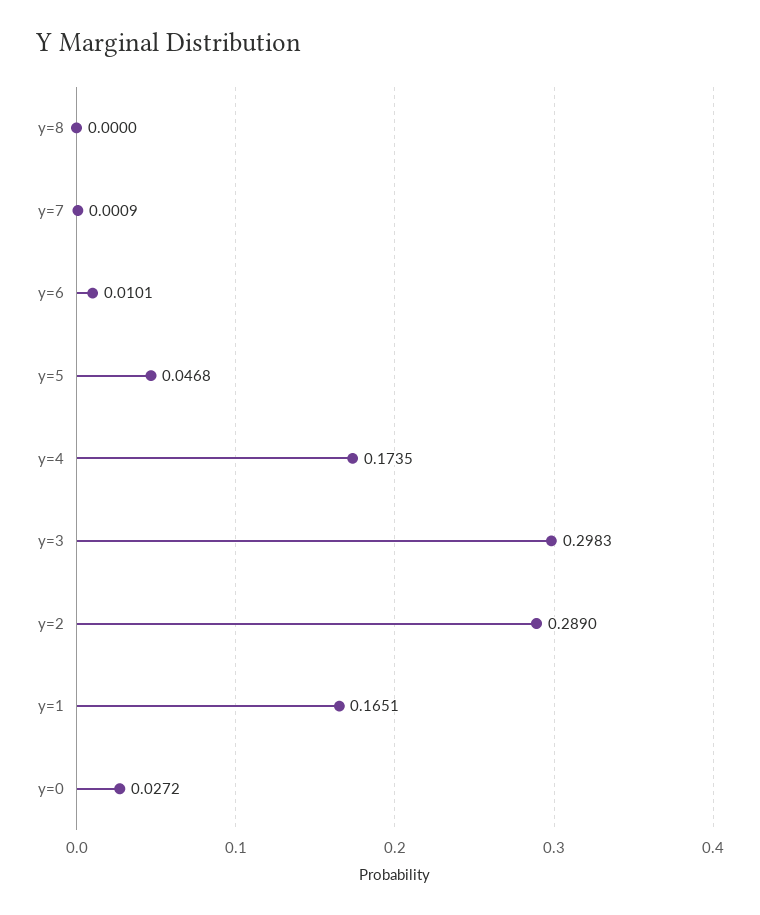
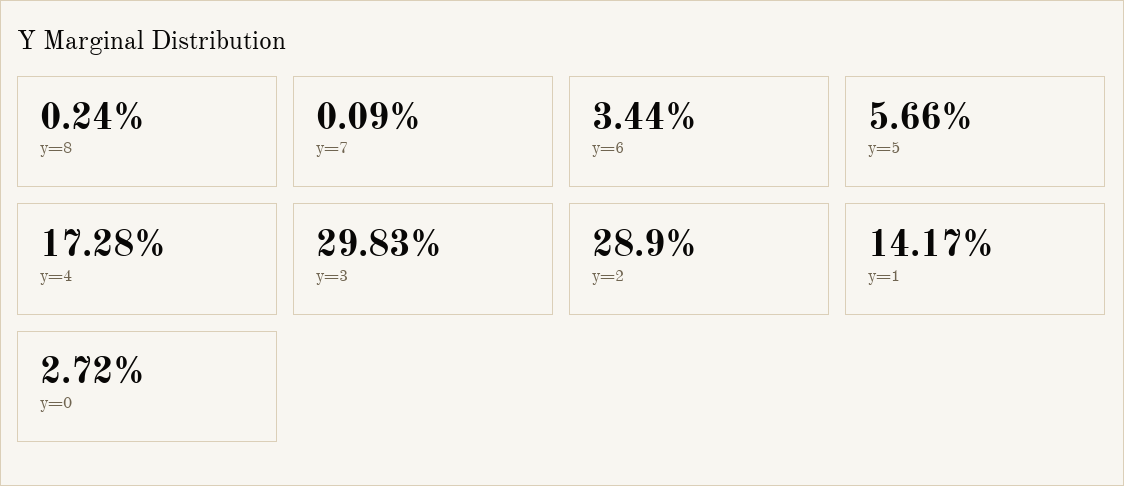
  {
-   "y=8": 0,
+   "y=8": 0.0024,
    "y=7": 0.0009,
-   "y=6": 0.0101,
+   "y=6": 0.0344,
-   "y=5": 0.0468,
+   "y=5": 0.0566,
-   "y=4": 0.1735,
+   "y=4": 0.1728,
    "y=3": 0.2983,
    "y=2": 0.289,
-   "y=1": 0.1651,
+   "y=1": 0.1417,
    "y=0": 0.0272
  }

